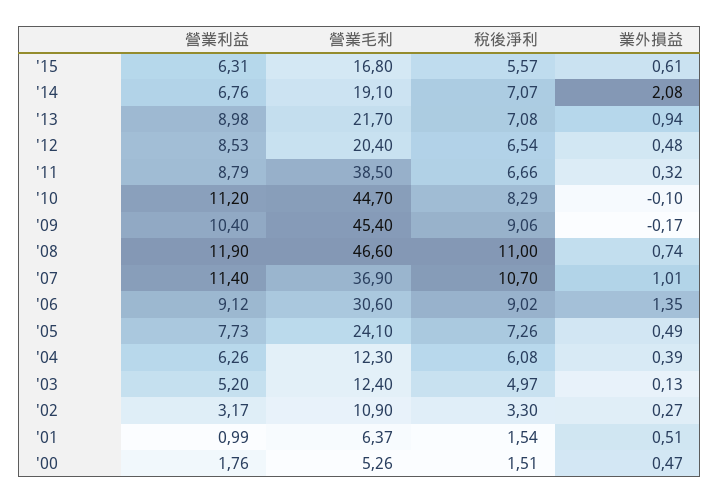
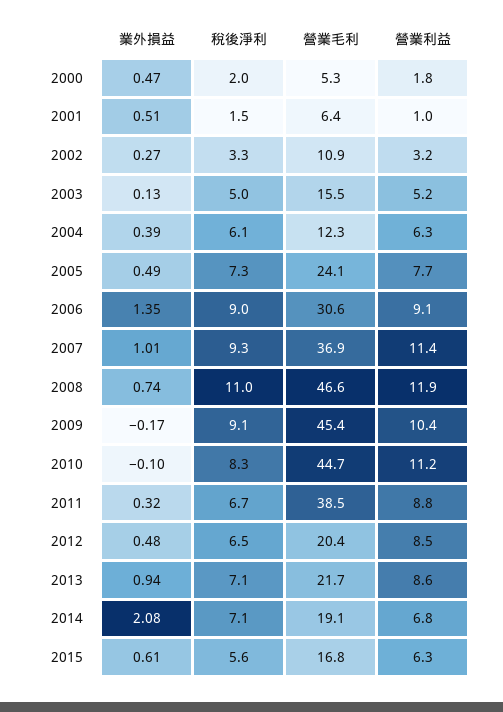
  {
    "營業利益": {
      "'15": 6.31,
      "'14": 6.76,
-     "'13": 8.98,
+     "'13": 8.6,
      "'12": 8.53,
      "'11": 8.79,
      "'10": 11.2,
      "'09": 10.4,
      "'08": 11.9,
      "'07": 11.4,
      "'06": 9.12,
      "'05": 7.73,
      "'04": 6.26,
      "'03": 5.2,
      "'02": 3.17,
      "'01": 0.99,
      "'00": 1.76
    },
    "營業毛利": {
      "'15": 16.8,
      "'14": 19.1,
      "'13": 21.7,
      "'12": 20.4,
      "'11": 38.5,
      "'10": 44.7,
      "'09": 45.4,
      "'08": 46.6,
      "'07": 36.9,
      "'06": 30.6,
      "'05": 24.1,
      "'04": 12.3,
-     "'03": 12.4,
+     "'03": 15.5,
      "'02": 10.9,
      "'01": 6.37,
      "'00": 5.26
    },
    "稅後淨利": {
      "'15": 5.57,
      "'14": 7.07,
      "'13": 7.08,
      "'12": 6.54,
      "'11": 6.66,
      "'10": 8.29,
      "'09": 9.06,
      "'08": 11,
-     "'07": 10.7,
+     "'07": 9.3,
      "'06": 9.02,
      "'05": 7.26,
      "'04": 6.08,
      "'03": 4.97,
      "'02": 3.3,
      "'01": 1.54,
-     "'00": 1.51
+     "'00": 2
    },
    "業外損益": {
      "'15": 0.61,
      "'14": 2.08,
      "'13": 0.94,
      "'12": 0.48,
      "'11": 0.32,
      "'10": -0.1,
      "'09": -0.17,
      "'08": 0.74,
      "'07": 1.01,
      "'06": 1.35,
      "'05": 0.49,
      "'04": 0.39,
      "'03": 0.13,
      "'02": 0.27,
      "'01": 0.51,
      "'00": 0.47
    }
  }

